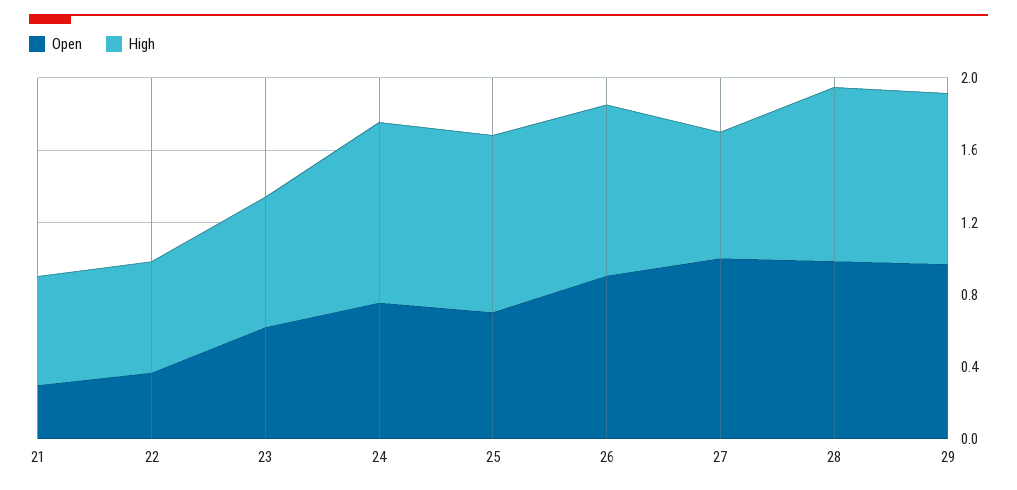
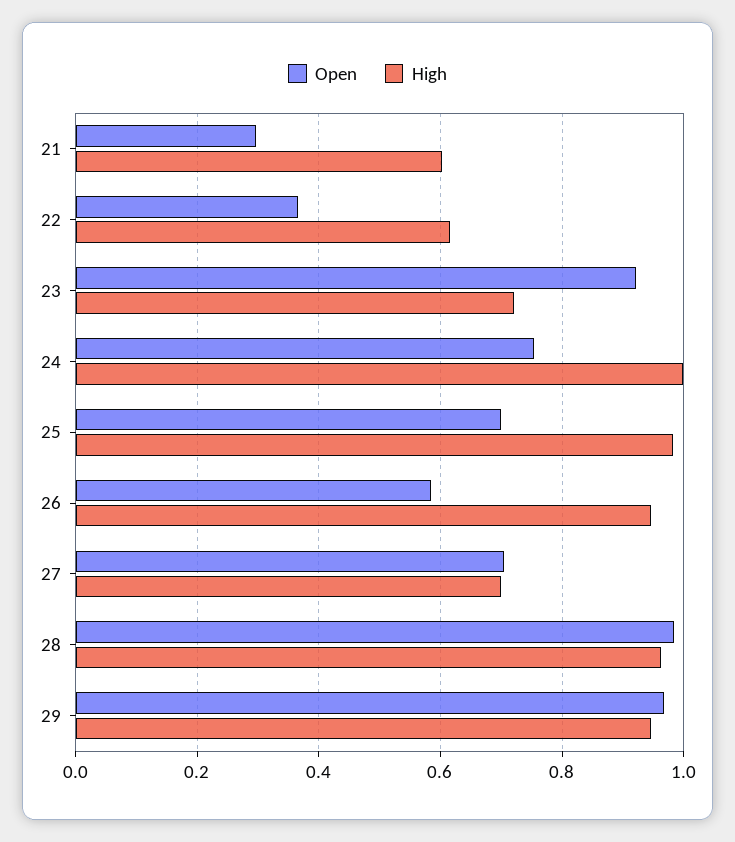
  {
    "Open": {
      "21": 0.3,
      "22": 0.36,
-     "23": 0.6,
+     "23": 0.92,
      "24": 0.76,
      "25": 0.7,
-     "26": 0.9,
+     "26": 0.58,
-     "27": 1,
+     "27": 0.7,
      "28": 0.98,
      "29": 0.96
    },
    "High": {
      "21": 0.6,
      "22": 0.62,
      "23": 0.72,
      "24": 1,
      "25": 0.98,
      "26": 0.94,
      "27": 0.7,
      "28": 0.96,
      "29": 0.94
    }
  }

